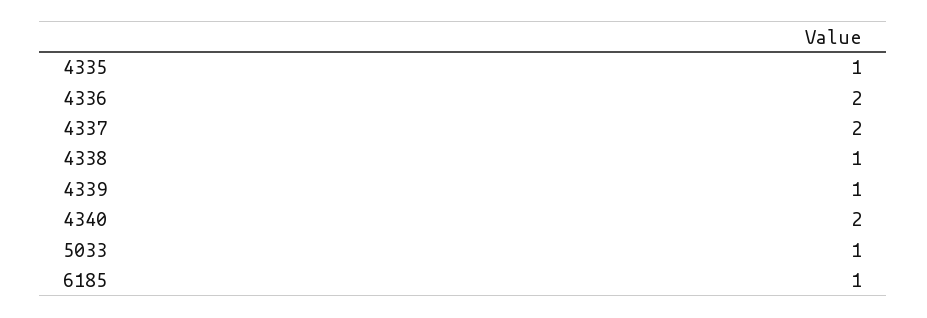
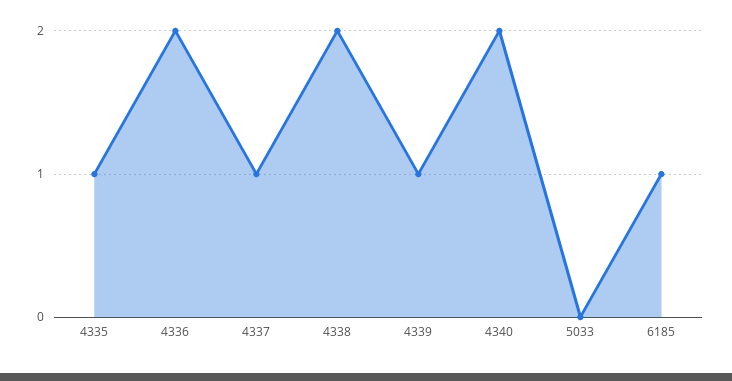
  {
    "4335": 1,
    "4336": 2,
-   "4337": 2,
+   "4337": 1,
-   "4338": 1,
+   "4338": 2,
    "4339": 1,
    "4340": 2,
-   "5033": 1,
+   "5033": 0,
    "6185": 1
  }

